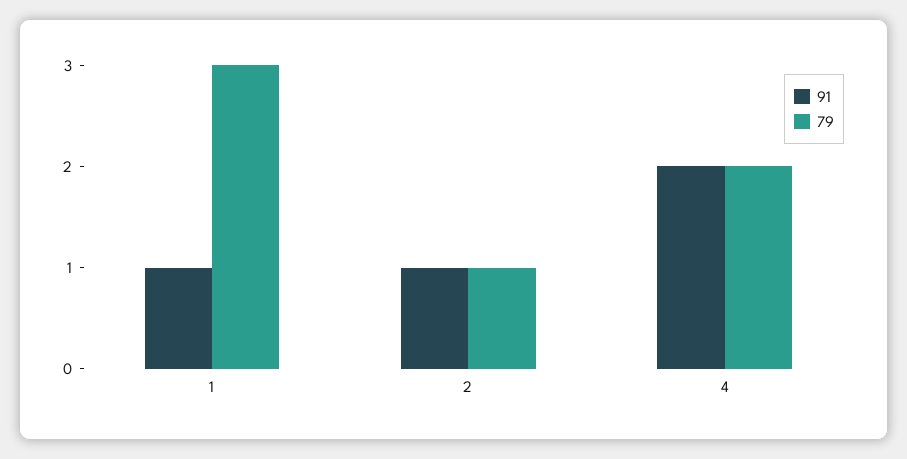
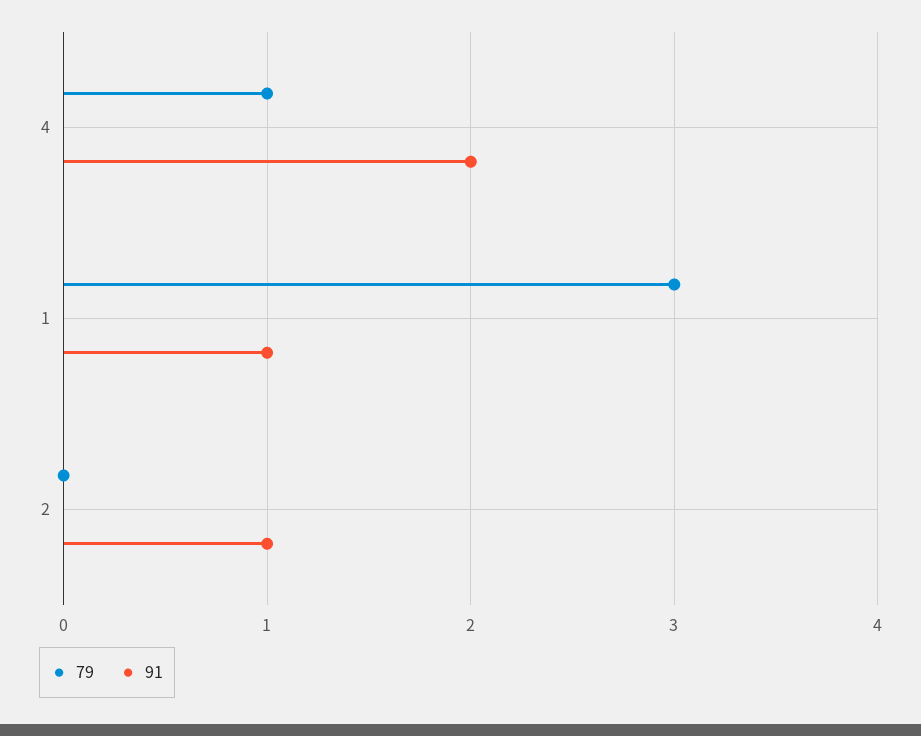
  {
    "91": {
      "1": 1,
      "2": 1,
      "4": 2
    },
    "79": {
      "1": 3,
-     "2": 1,
+     "2": 0,
-     "4": 2
+     "4": 1
    }
  }

